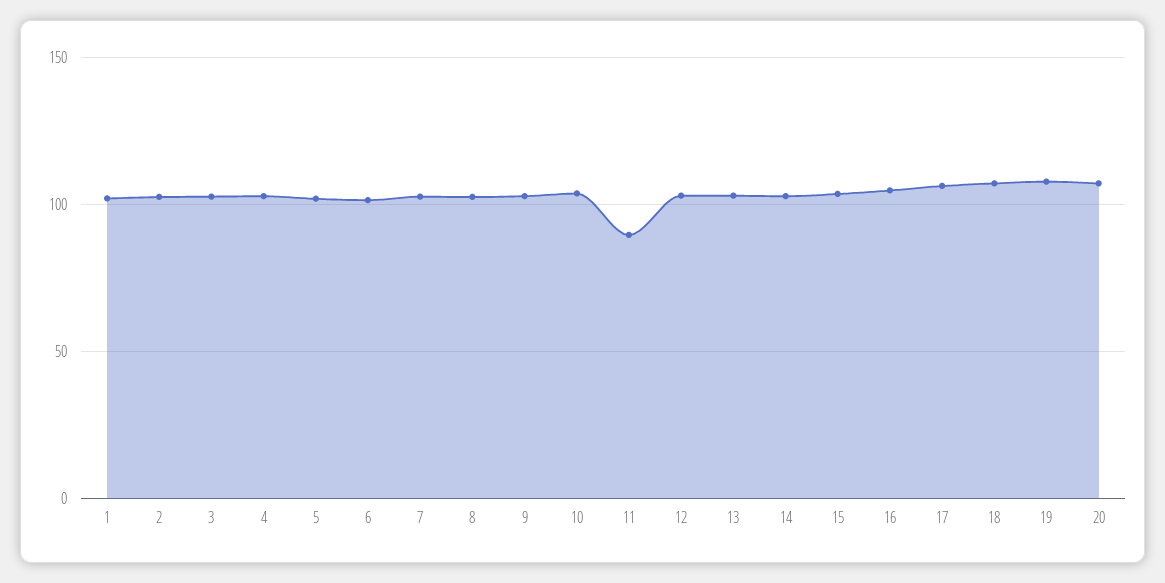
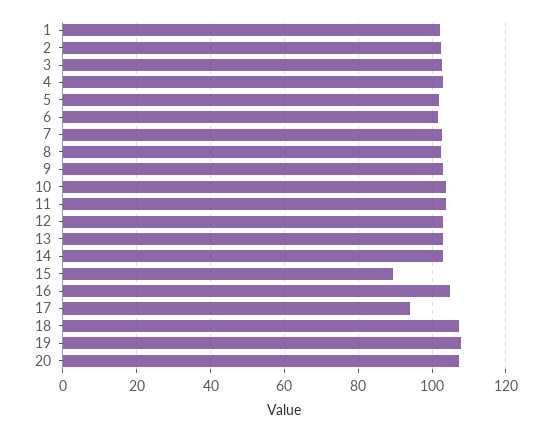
  {
    "1": 102,
    "2": 102,
    "3": 102,
    "4": 102,
    "5": 102,
    "6": 102,
    "7": 102,
    "8": 102,
    "9": 102,
    "10": 104,
-   "11": 90,
+   "11": 104,
    "12": 104,
    "13": 104,
    "14": 102,
-   "15": 105,
+   "15": 90,
    "16": 104,
-   "17": 105,
+   "17": 94,
    "18": 108,
    "19": 108,
    "20": 108
  }

